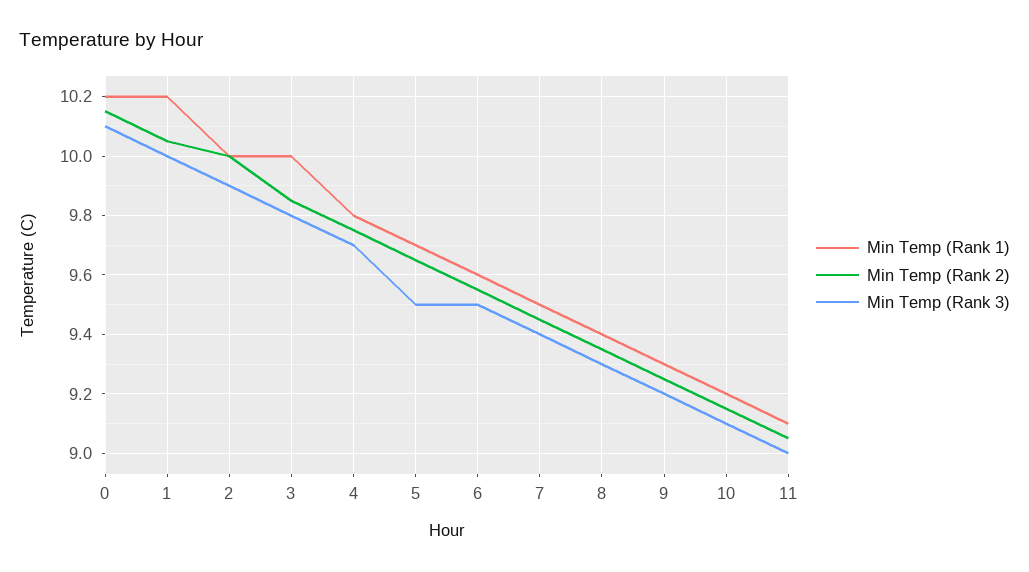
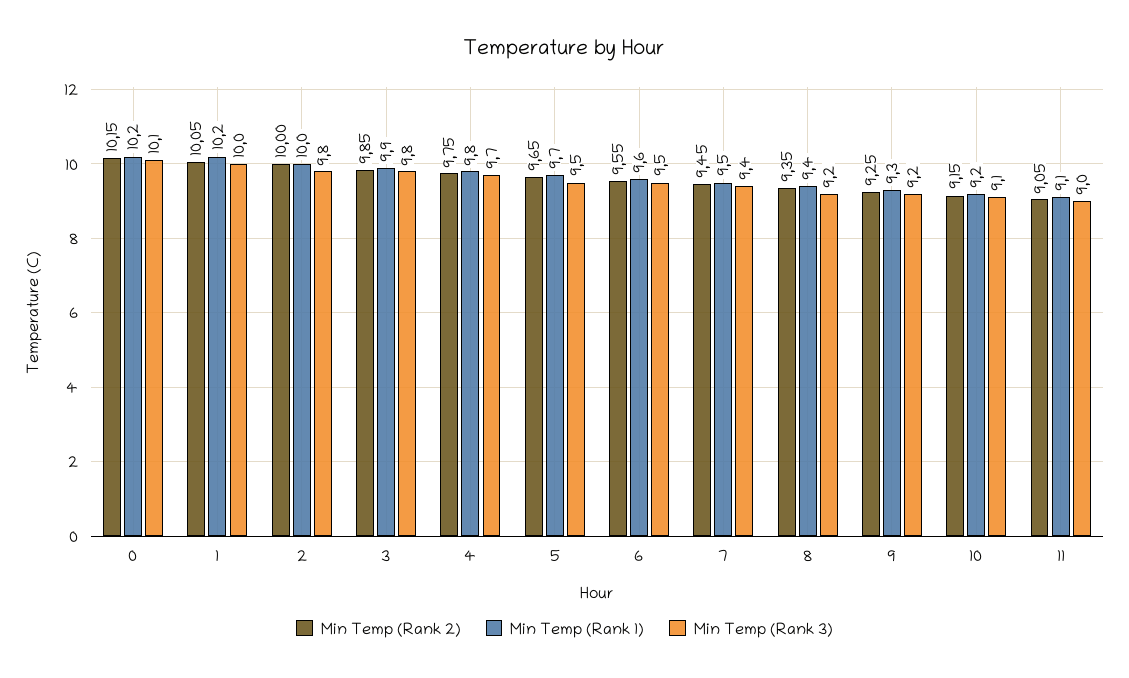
  {
    "Min Temp (Rank 1)": {
      "0": 10.2,
      "1": 10.2,
      "2": 10,
-     "3": 10,
+     "3": 9.9,
      "4": 9.8,
      "5": 9.7,
      "6": 9.6,
      "7": 9.5,
      "8": 9.4,
      "9": 9.3,
      "10": 9.2,
      "11": 9.1
    },
    "Min Temp (Rank 2)": {
      "0": 10.15,
      "1": 10.05,
      "2": 10,
      "3": 9.85,
      "4": 9.75,
      "5": 9.65,
      "6": 9.55,
      "7": 9.45,
      "8": 9.35,
      "9": 9.25,
      "10": 9.15,
      "11": 9.05
    },
    "Min Temp (Rank 3)": {
      "0": 10.1,
      "1": 10,
-     "2": 9.9,
+     "2": 9.8,
      "3": 9.8,
      "4": 9.7,
      "5": 9.5,
      "6": 9.5,
      "7": 9.4,
-     "8": 9.3,
+     "8": 9.2,
      "9": 9.2,
      "10": 9.1,
      "11": 9
    }
  }

